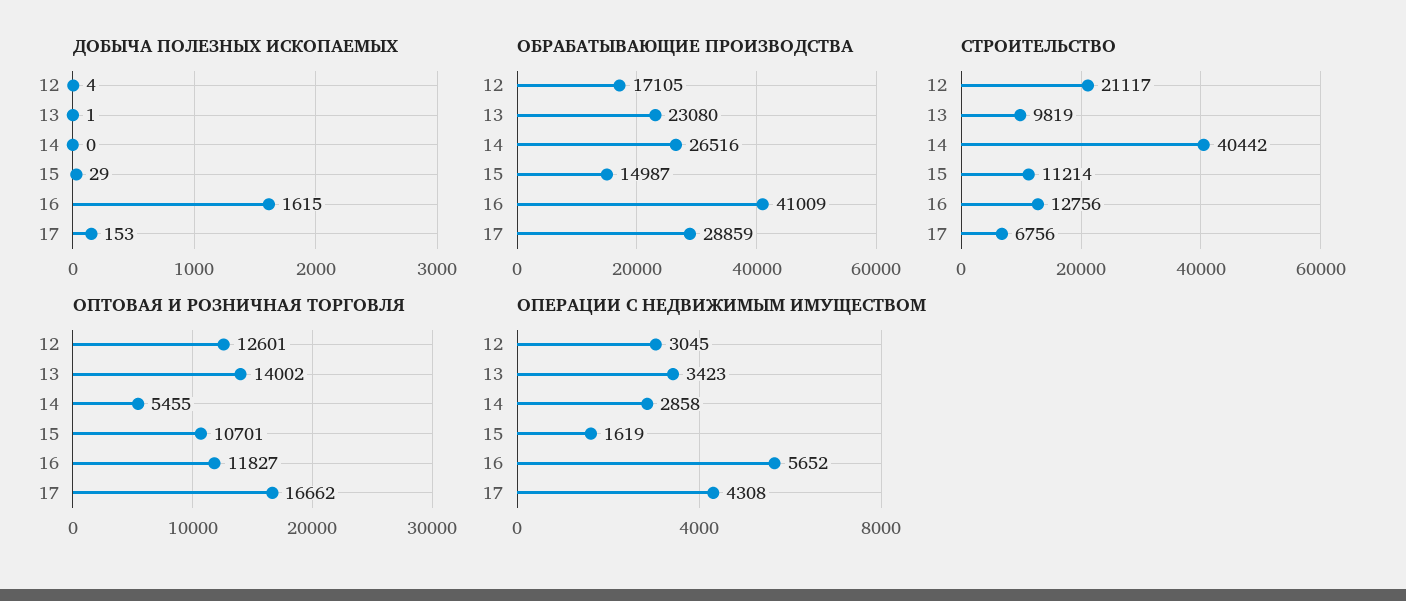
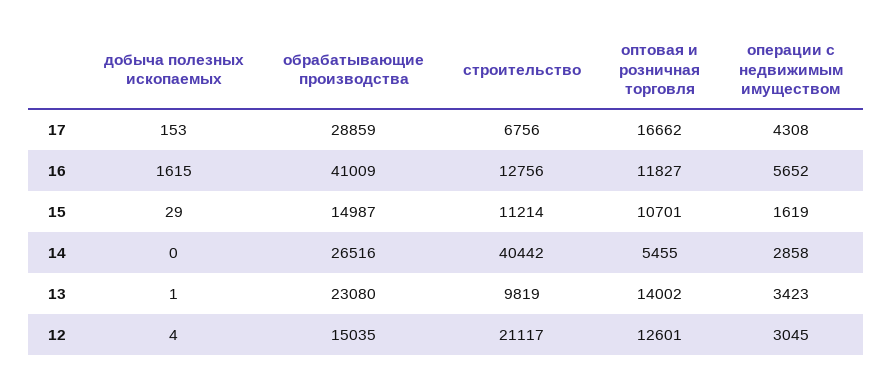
  {
    "ДОБЫЧА ПОЛЕЗНЫХ ИСКОПАЕМЫХ": {
      "12": 4,
      "13": 1,
      "14": 0,
      "15": 29,
      "16": 1615,
      "17": 153
    },
    "ОБРАБАТЫВАЮЩИЕ ПРОИЗВОДСТВА": {
-     "12": 17105,
+     "12": 15035,
      "13": 23080,
      "14": 26516,
      "15": 14987,
      "16": 41009,
      "17": 28859
    },
    "СТРОИТЕЛЬСТВО": {
      "12": 21117,
      "13": 9819,
      "14": 40442,
      "15": 11214,
      "16": 12756,
      "17": 6756
    },
    "ОПТОВАЯ И РОЗНИЧНАЯ ТОРГОВЛЯ": {
      "12": 12601,
      "13": 14002,
      "14": 5455,
      "15": 10701,
      "16": 11827,
      "17": 16662
    },
    "ОПЕРАЦИИ С НЕДВИЖИМЫМ ИМУЩЕСТВОМ": {
      "12": 3045,
      "13": 3423,
      "14": 2858,
      "15": 1619,
      "16": 5652,
      "17": 4308
    }
  }

